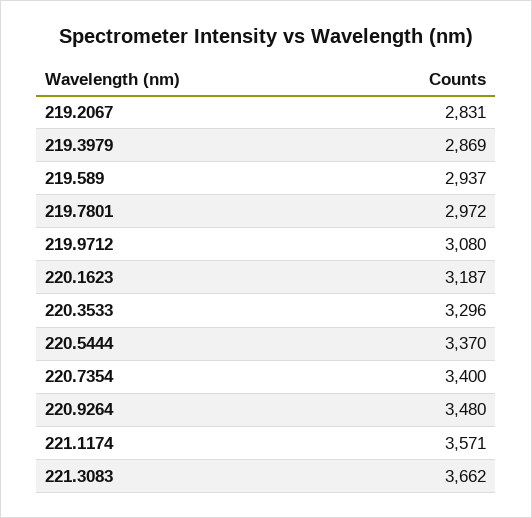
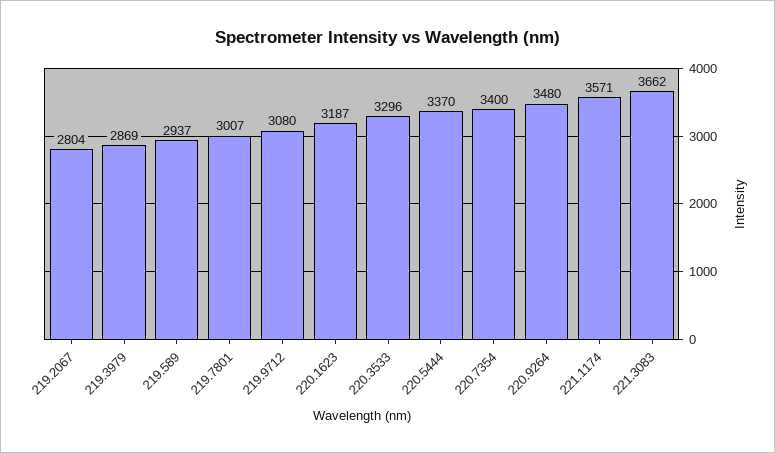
  {
-   "219.2067": 2831,
+   "219.2067": 2804,
    "219.3979": 2869,
    "219.589": 2937,
-   "219.7801": 2972,
+   "219.7801": 3007,
    "219.9712": 3080,
    "220.1623": 3187,
    "220.3533": 3296,
    "220.5444": 3370,
    "220.7354": 3400,
    "220.9264": 3480,
    "221.1174": 3571,
    "221.3083": 3662
  }

